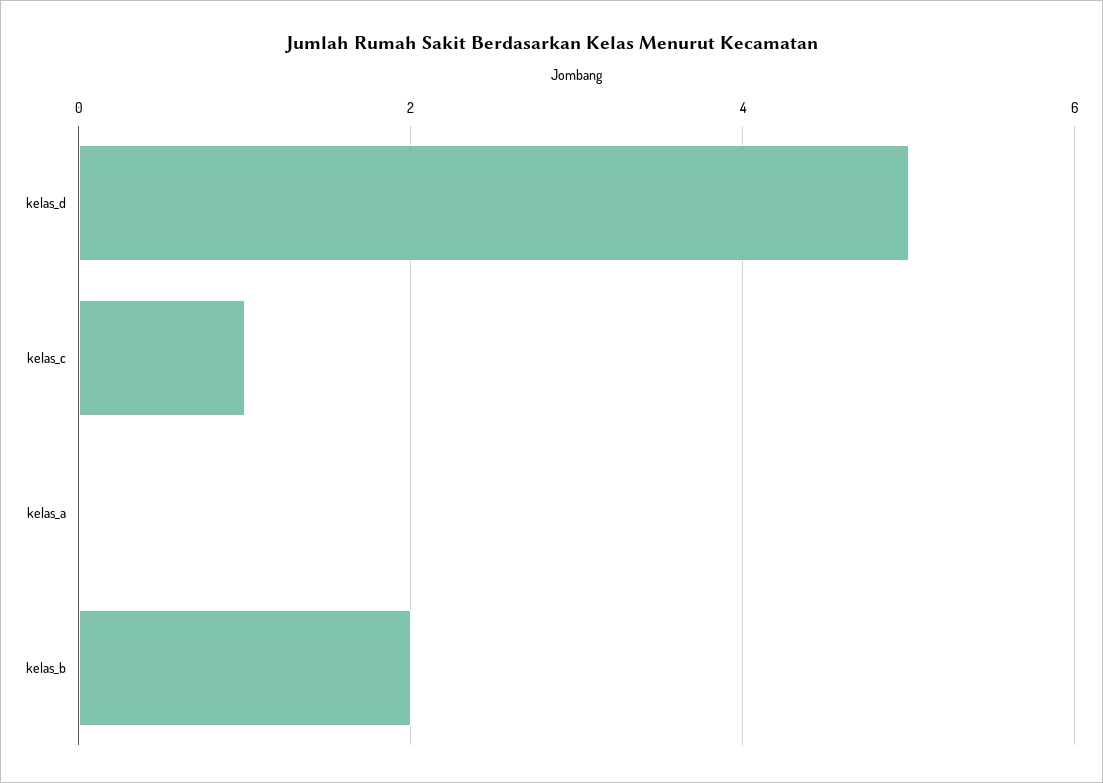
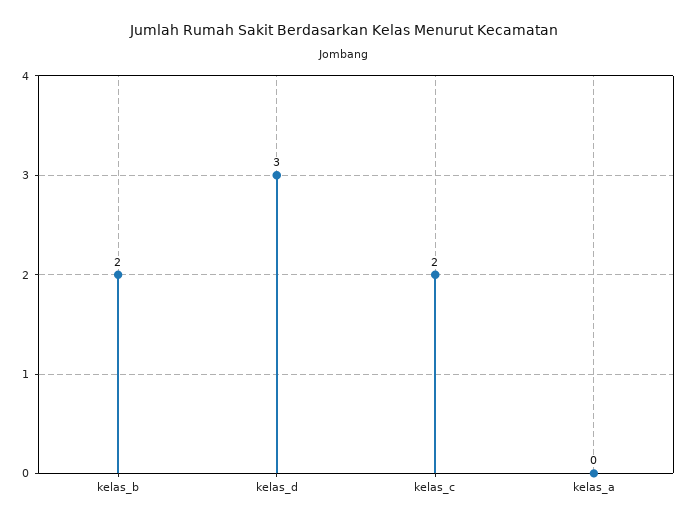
  {
-   "kelas_d": 5,
+   "kelas_d": 3,
-   "kelas_c": 1,
+   "kelas_c": 2,
    "kelas_a": 0,
    "kelas_b": 2
  }

